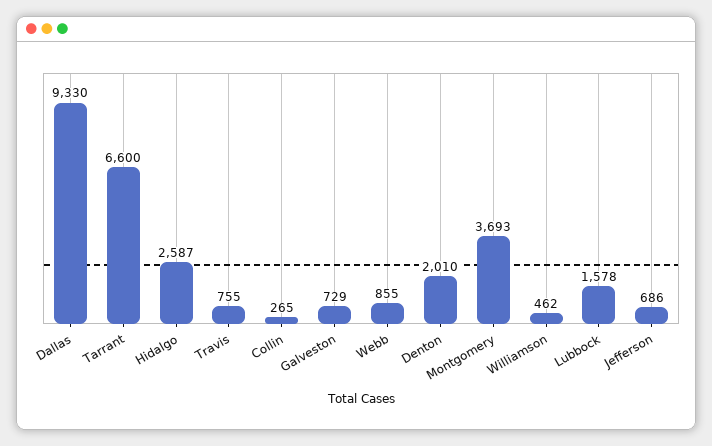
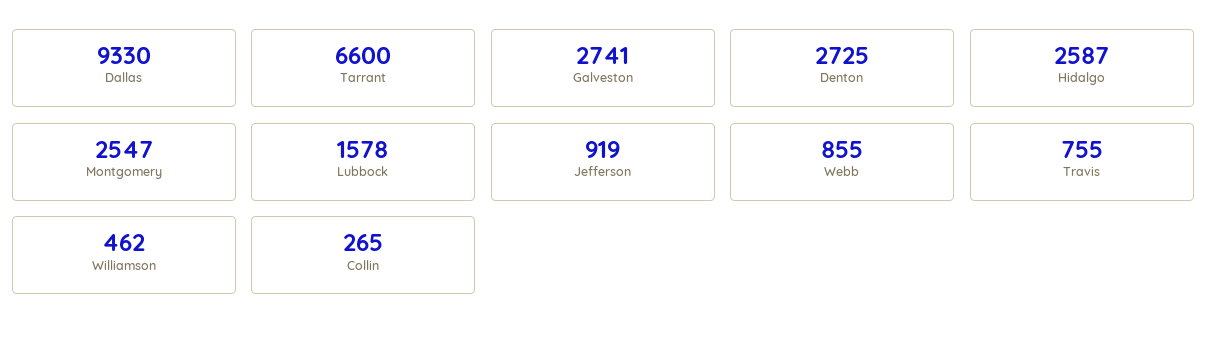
  {
    "Dallas": 9330,
    "Tarrant": 6600,
    "Hidalgo": 2587,
    "Travis": 755,
    "Collin": 265,
-   "Galveston": 729,
+   "Galveston": 2741,
    "Webb": 855,
-   "Denton": 2010,
+   "Denton": 2725,
-   "Montgomery": 3693,
+   "Montgomery": 2547,
    "Williamson": 462,
    "Lubbock": 1578,
-   "Jefferson": 686
+   "Jefferson": 919
  }

